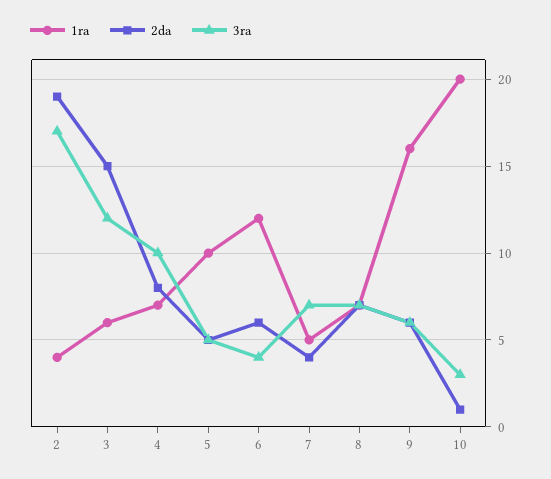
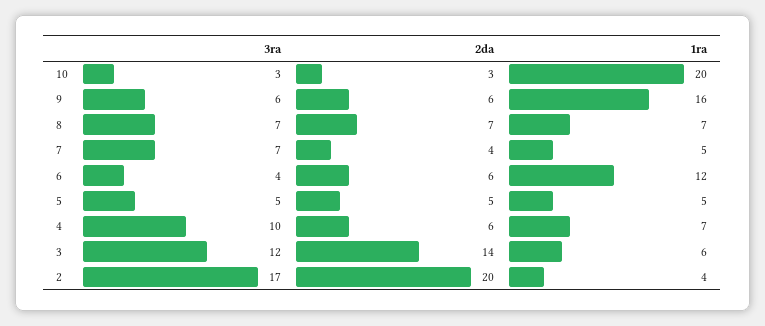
  {
    "1ra": {
      "2": 4,
      "3": 6,
      "4": 7,
-     "5": 10,
+     "5": 5,
      "6": 12,
      "7": 5,
      "8": 7,
      "9": 16,
      "10": 20
    },
    "2da": {
-     "2": 19,
+     "2": 20,
-     "3": 15,
+     "3": 14,
-     "4": 8,
+     "4": 6,
      "5": 5,
      "6": 6,
      "7": 4,
      "8": 7,
      "9": 6,
-     "10": 1
+     "10": 3
    },
    "3ra": {
      "2": 17,
      "3": 12,
      "4": 10,
      "5": 5,
      "6": 4,
      "7": 7,
      "8": 7,
      "9": 6,
      "10": 3
    }
  }

